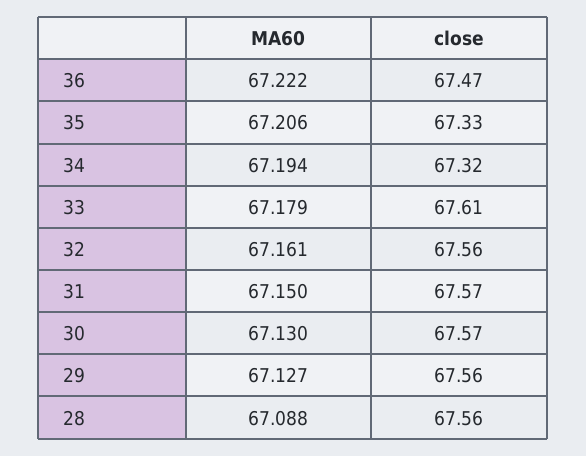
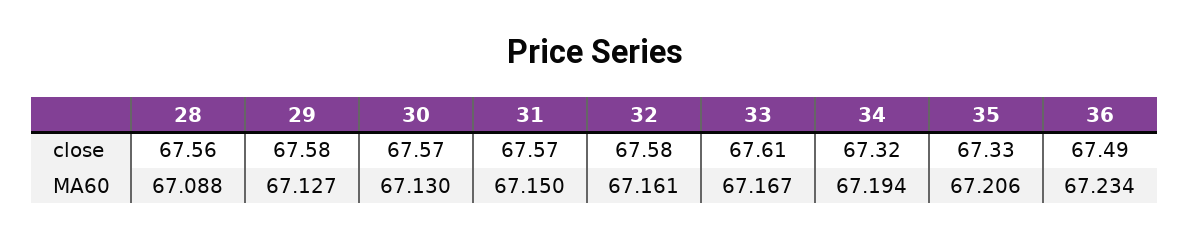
  {
    "MA60": {
-     "36": 67.222,
+     "36": 67.234,
      "35": 67.206,
      "34": 67.194,
-     "33": 67.179,
+     "33": 67.167,
      "32": 67.161,
      "31": 67.15,
      "30": 67.13,
      "29": 67.127,
      "28": 67.088
    },
    "close": {
-     "36": 67.47,
+     "36": 67.49,
      "35": 67.33,
      "34": 67.32,
      "33": 67.61,
-     "32": 67.56,
+     "32": 67.58,
      "31": 67.57,
      "30": 67.57,
-     "29": 67.56,
+     "29": 67.58,
      "28": 67.56
    }
  }

